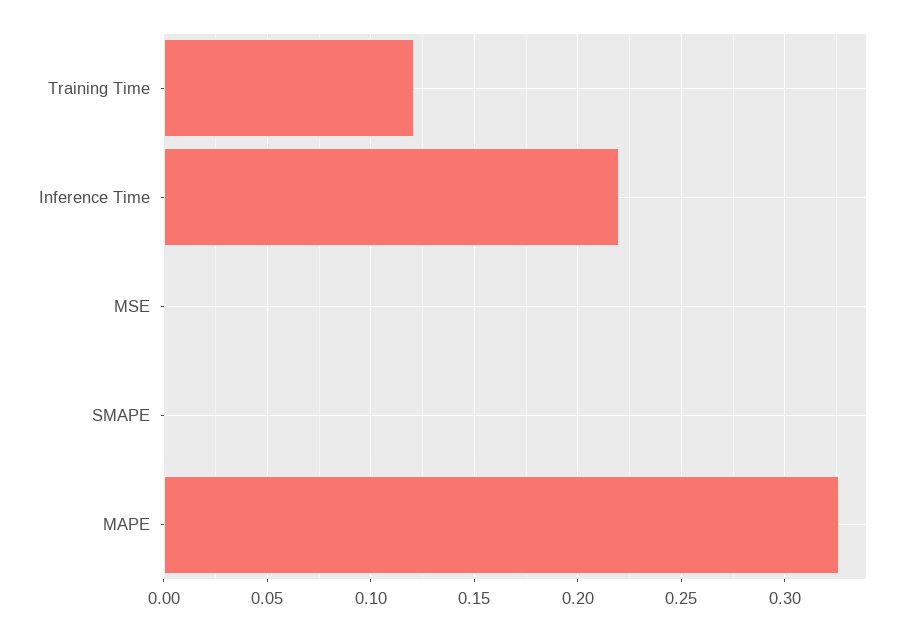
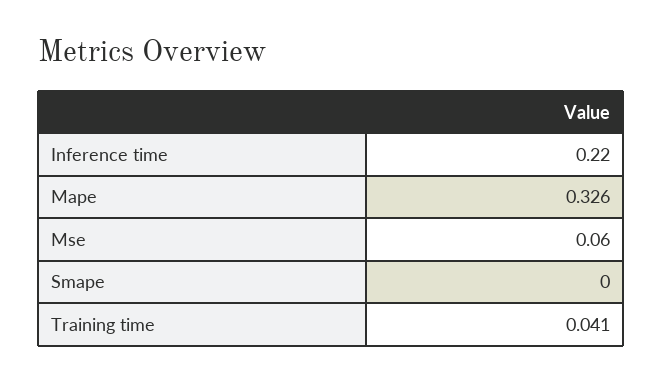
  {
-   "Training Time": 0.12,
+   "Training Time": 0.041,
    "Inference Time": 0.22,
-   "MSE": 0,
+   "MSE": 0.06,
    "SMAPE": 0,
    "MAPE": 0.326
  }

